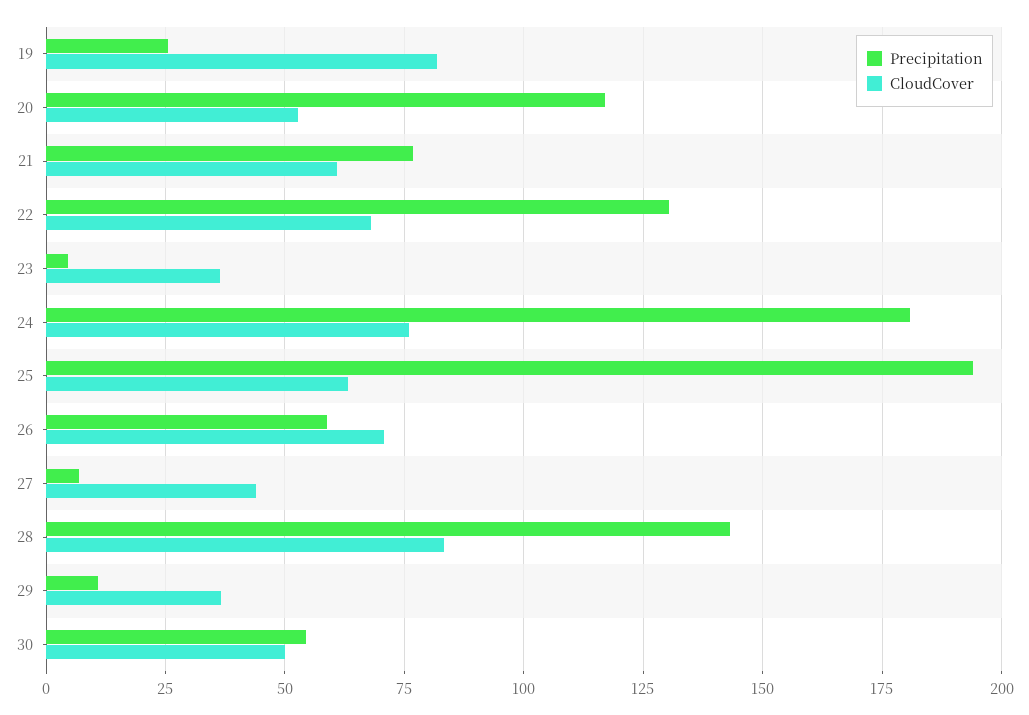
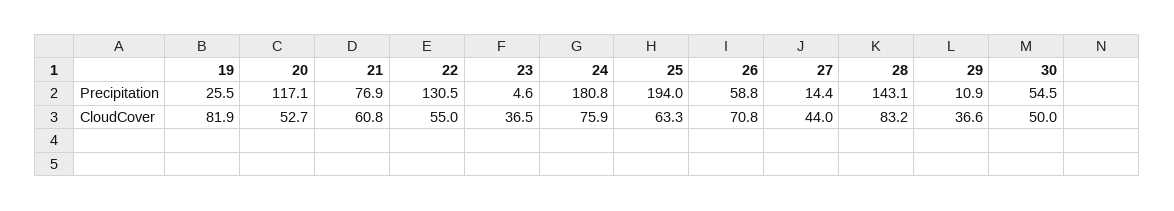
  {
    "Precipitation": {
      "19": 25.5,
      "20": 117.1,
      "21": 76.9,
      "22": 130.5,
      "23": 4.6,
      "24": 180.8,
      "25": 194,
      "26": 58.8,
-     "27": 7.5,
+     "27": 14.4,
      "28": 143.1,
      "29": 10.9,
      "30": 54.5
    },
    "CloudCover": {
      "19": 81.9,
      "20": 52.7,
      "21": 60.8,
-     "22": 67.5,
+     "22": 55,
      "23": 36.5,
      "24": 75.9,
      "25": 63.3,
      "26": 70.8,
      "27": 44,
      "28": 83.2,
      "29": 36.6,
      "30": 50
    }
  }

